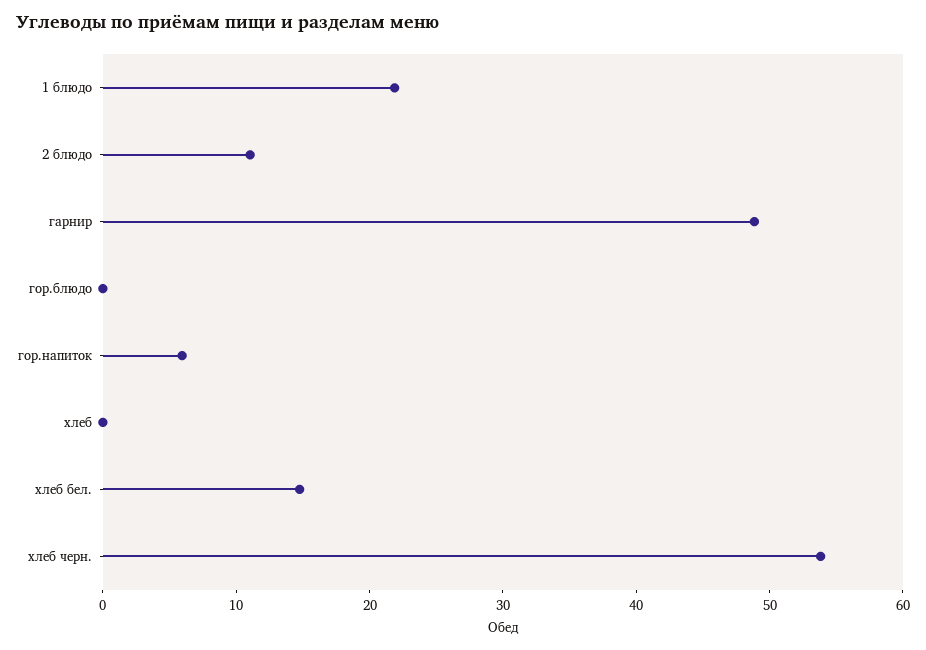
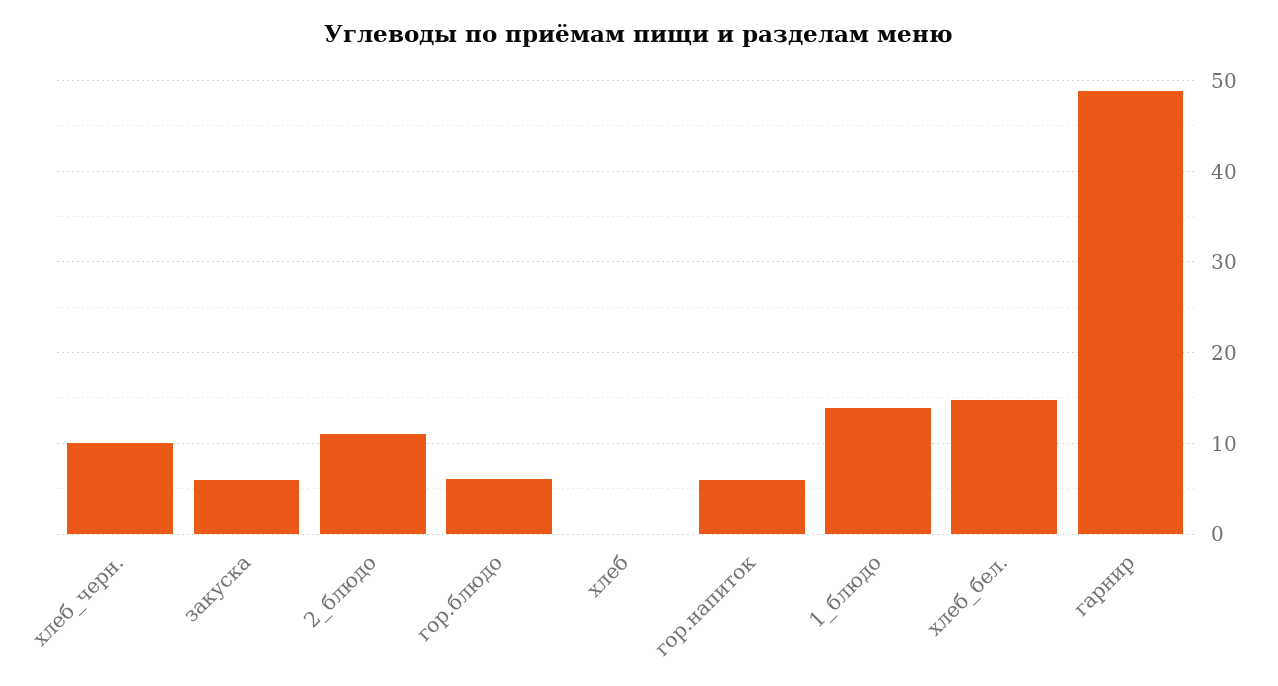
  {
-   "1 блюдо": 22,
+   "1 блюдо": 14,
    "2 блюдо": 11,
    "гарнир": 49,
-   "гор.блюдо": 0,
+   "гор.блюдо": 6,
    "гор.напиток": 6,
    "хлеб": 0,
    "хлеб бел.": 15,
-   "хлеб черн.": 54
+   "хлеб черн.": 10,
+   "закуска": 6
  }

